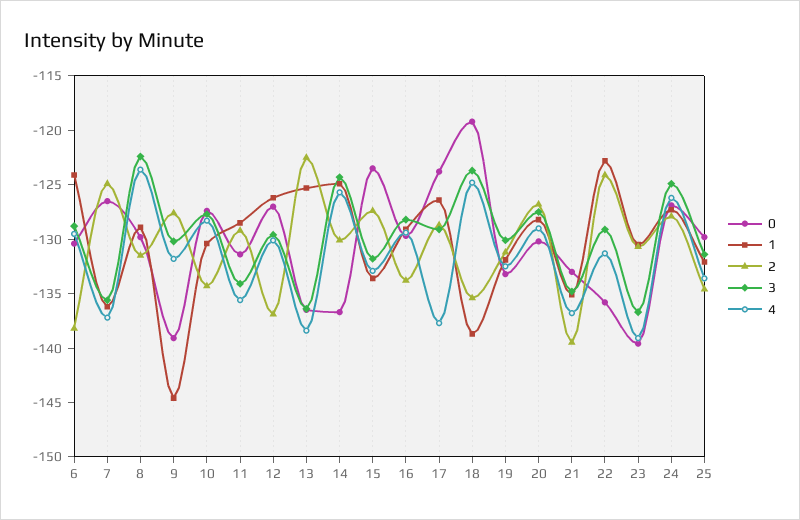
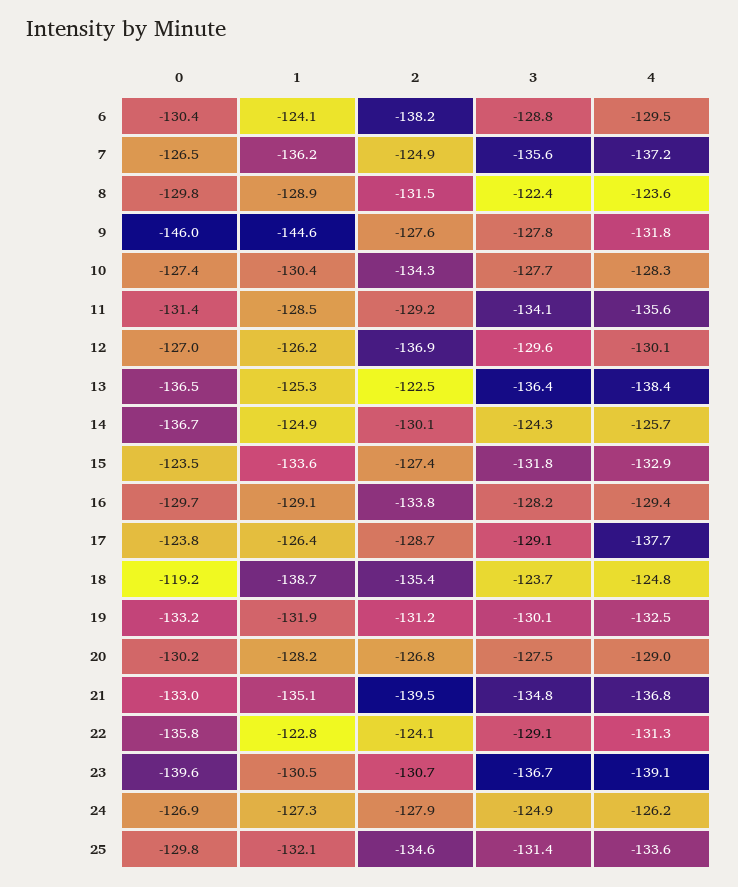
  {
    "0": {
      "6": -130.4,
      "7": -126.5,
      "8": -129.8,
-     "9": -139,
+     "9": -146,
      "10": -127.4,
      "11": -131.4,
      "12": -127,
      "13": -136.5,
      "14": -136.7,
      "15": -123.5,
      "16": -129.7,
      "17": -123.8,
      "18": -119.2,
      "19": -133.2,
      "20": -130.2,
      "21": -133,
      "22": -135.8,
      "23": -139.6,
      "24": -126.9,
      "25": -129.8
    },
    "1": {
      "6": -124.1,
      "7": -136.2,
      "8": -128.9,
      "9": -144.6,
      "10": -130.4,
      "11": -128.5,
      "12": -126.2,
      "13": -125.3,
      "14": -124.9,
      "15": -133.6,
      "16": -129.1,
      "17": -126.4,
      "18": -138.7,
      "19": -131.9,
      "20": -128.2,
      "21": -135.1,
      "22": -122.8,
      "23": -130.5,
      "24": -127.3,
      "25": -132.1
    },
    "2": {
      "6": -138.2,
      "7": -124.9,
      "8": -131.5,
      "9": -127.6,
      "10": -134.3,
      "11": -129.2,
      "12": -136.9,
      "13": -122.5,
      "14": -130.1,
      "15": -127.4,
      "16": -133.8,
      "17": -128.7,
      "18": -135.4,
      "19": -131.2,
      "20": -126.8,
      "21": -139.5,
      "22": -124.1,
      "23": -130.7,
      "24": -127.9,
      "25": -134.6
    },
    "3": {
      "6": -128.8,
      "7": -135.6,
      "8": -122.4,
-     "9": -130,
+     "9": -127.8,
      "10": -127.7,
      "11": -134.1,
      "12": -129.6,
      "13": -136.4,
      "14": -124.3,
      "15": -131.8,
      "16": -128.2,
      "17": -129.1,
      "18": -123.7,
      "19": -130.1,
      "20": -127.5,
      "21": -134.8,
      "22": -129.1,
      "23": -136.7,
      "24": -124.9,
      "25": -131.4
    },
    "4": {
      "6": -129.5,
      "7": -137.2,
      "8": -123.6,
      "9": -131.8,
      "10": -128.3,
      "11": -135.6,
      "12": -130.1,
      "13": -138.4,
      "14": -125.7,
      "15": -132.9,
      "16": -129.4,
      "17": -137.7,
      "18": -124.8,
      "19": -132.5,
      "20": -129,
      "21": -136.8,
      "22": -131.3,
      "23": -139.1,
      "24": -126.2,
      "25": -133.6
    }
  }

